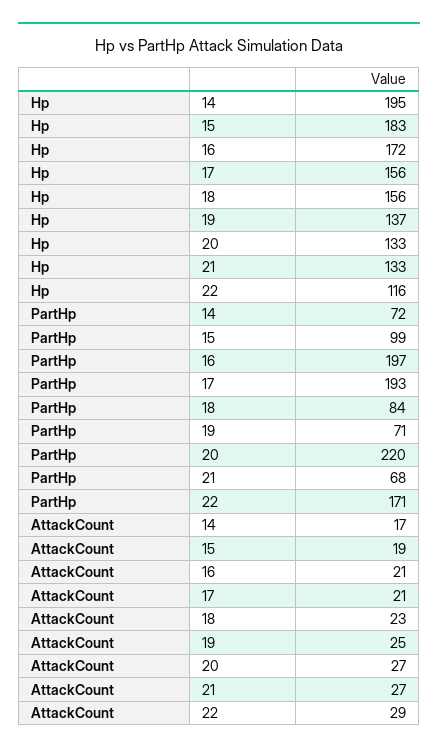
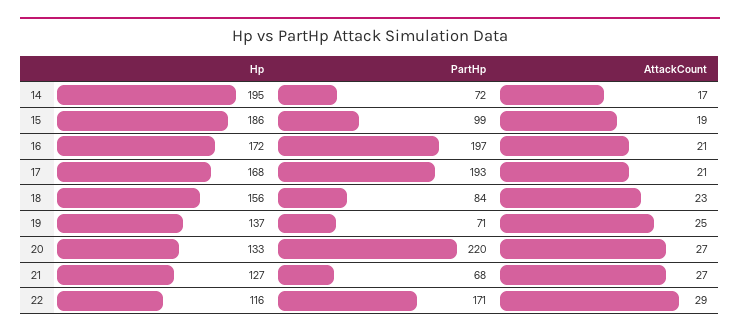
  {
    "Hp": {
      "14": 195,
-     "15": 183,
+     "15": 186,
      "16": 172,
-     "17": 156,
+     "17": 168,
      "18": 156,
      "19": 137,
      "20": 133,
-     "21": 133,
+     "21": 127,
      "22": 116
    },
    "PartHp": {
      "14": 72,
      "15": 99,
      "16": 197,
      "17": 193,
      "18": 84,
      "19": 71,
      "20": 220,
      "21": 68,
      "22": 171
    },
    "AttackCount": {
      "14": 17,
      "15": 19,
      "16": 21,
      "17": 21,
      "18": 23,
      "19": 25,
      "20": 27,
      "21": 27,
      "22": 29
    }
  }

